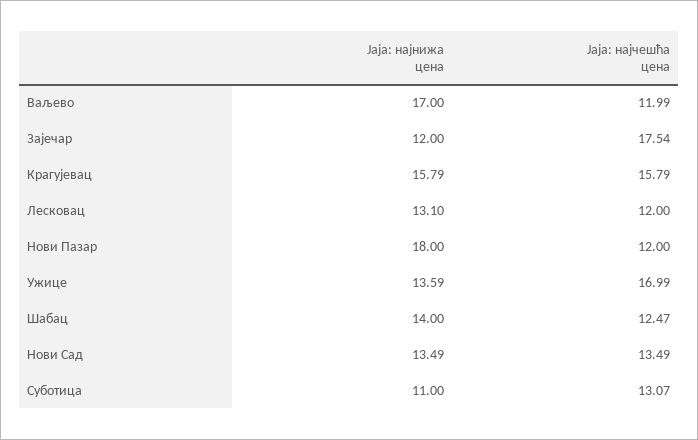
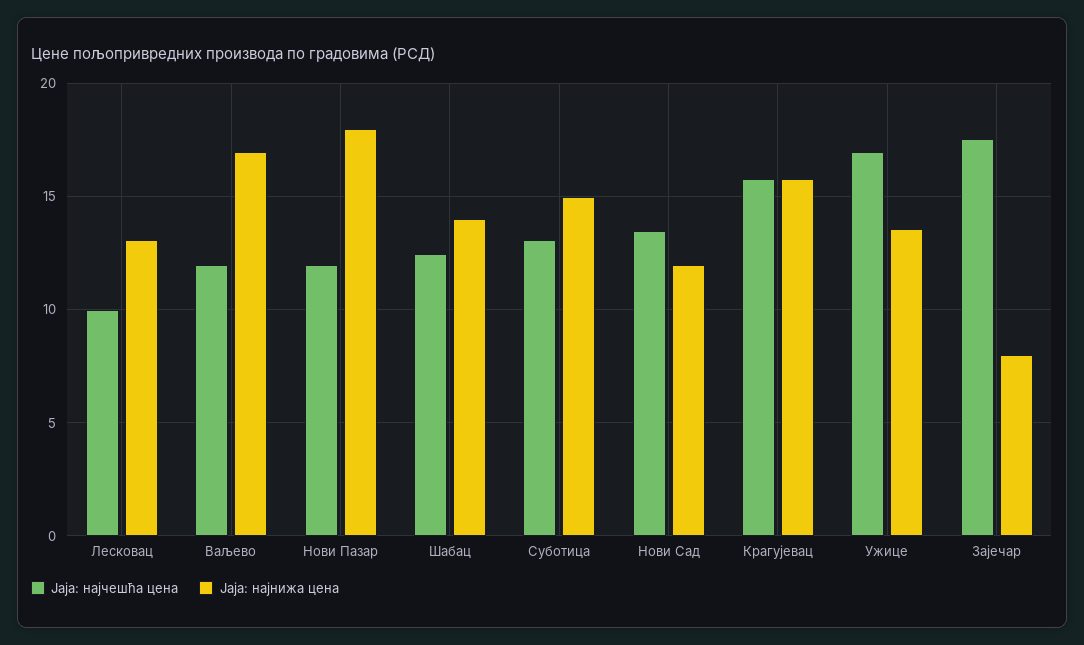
  {
    "Јаја: најнижа цена": {
      "Ваљево": 17,
-     "Зајечар": 12,
+     "Зајечар": 8,
      "Крагујевац": 15.79,
      "Лесковац": 13.1,
      "Нови Пазар": 18,
      "Ужице": 13.59,
      "Шабац": 14,
-     "Нови Сад": 13.49,
+     "Нови Сад": 12,
-     "Суботица": 11
+     "Суботица": 15
    },
    "Јаја: најчешћа цена": {
      "Ваљево": 11.99,
      "Зајечар": 17.54,
      "Крагујевац": 15.79,
-     "Лесковац": 12,
+     "Лесковац": 10,
      "Нови Пазар": 12,
      "Ужице": 16.99,
      "Шабац": 12.47,
      "Нови Сад": 13.49,
      "Суботица": 13.07
    }
  }

